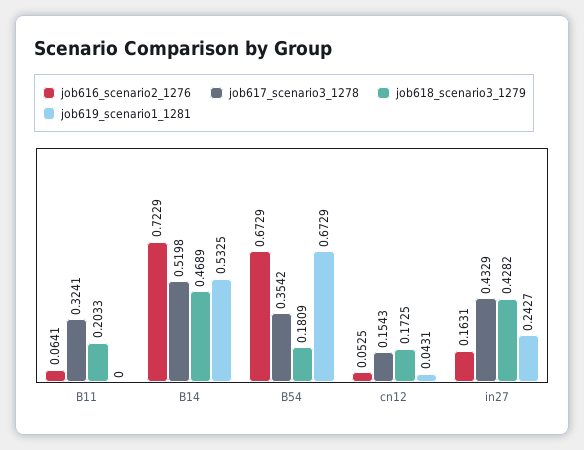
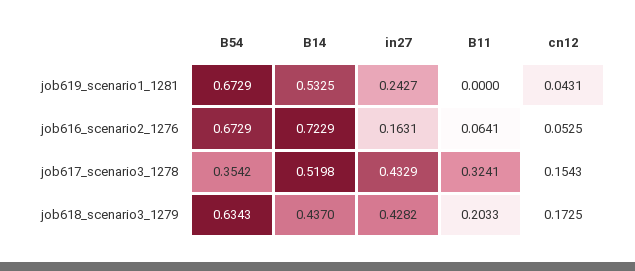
  {
    "job616_scenario2_1276": {
      "B11": 0.0641,
      "B14": 0.7229,
      "B54": 0.6729,
      "cn12": 0.0525,
      "in27": 0.1631
    },
    "job617_scenario3_1278": {
      "B11": 0.3241,
      "B14": 0.5198,
      "B54": 0.3542,
      "cn12": 0.1543,
      "in27": 0.4329
    },
    "job618_scenario3_1279": {
      "B11": 0.2033,
-     "B14": 0.4689,
+     "B14": 0.437,
-     "B54": 0.1809,
+     "B54": 0.6343,
      "cn12": 0.1725,
      "in27": 0.4282
    },
    "job619_scenario1_1281": {
      "B11": 0,
      "B14": 0.5325,
      "B54": 0.6729,
      "cn12": 0.0431,
      "in27": 0.2427
    }
  }

